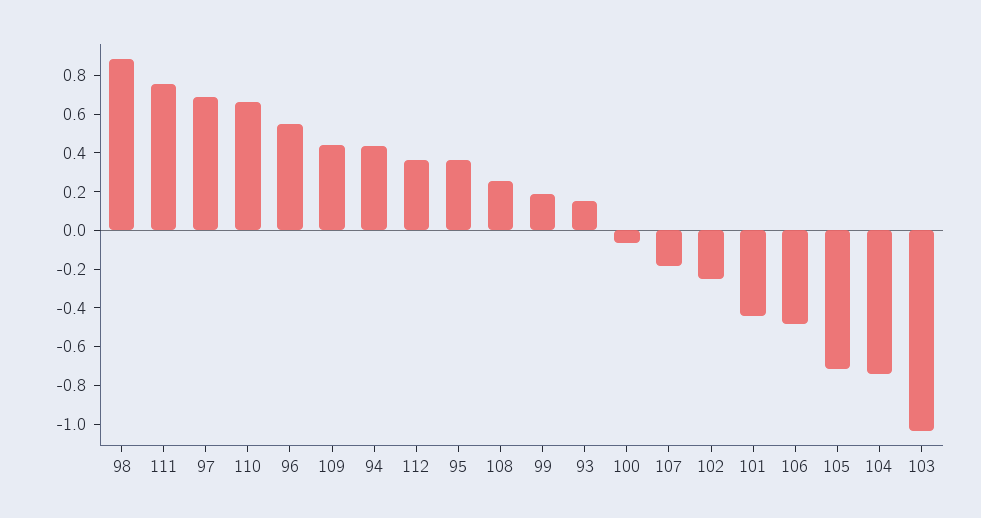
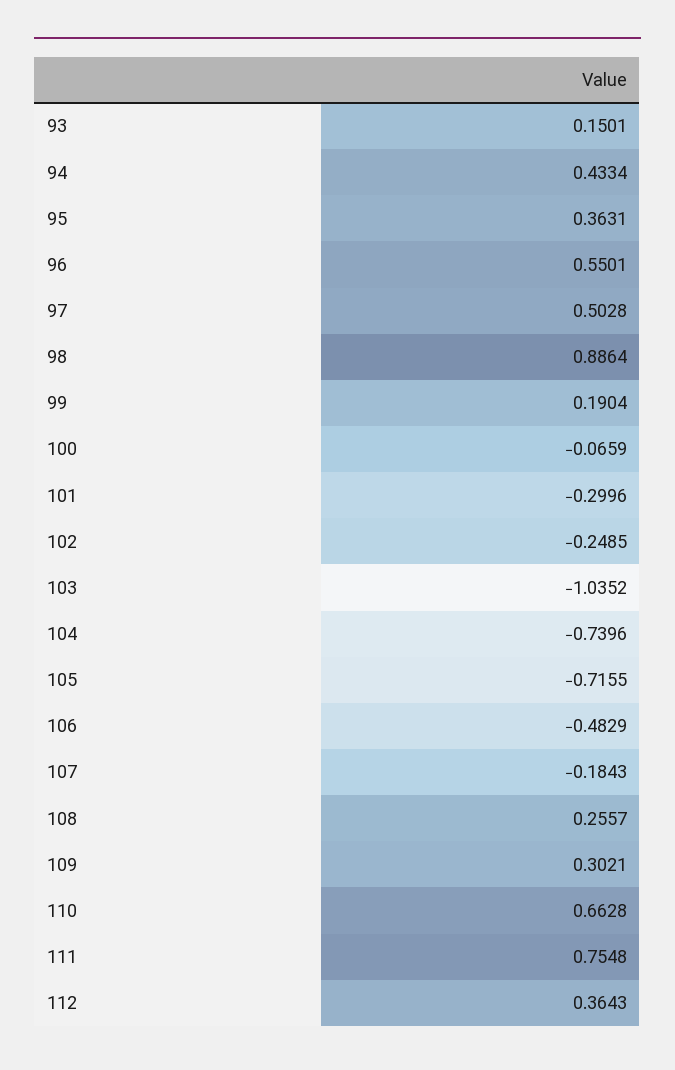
  {
    "98": 0.8864,
    "111": 0.7548,
-   "97": 0.7,
+   "97": 0.5028,
    "110": 0.6628,
    "96": 0.5501,
-   "109": 0.45,
+   "109": 0.3021,
    "94": 0.4334,
    "112": 0.3643,
    "95": 0.3631,
    "108": 0.2557,
    "99": 0.1904,
    "93": 0.1501,
    "100": -0.0659,
    "107": -0.1843,
    "102": -0.2485,
-   "101": -0.45,
+   "101": -0.2996,
    "106": -0.4829,
    "105": -0.7155,
    "104": -0.7396,
    "103": -1.0352
  }

